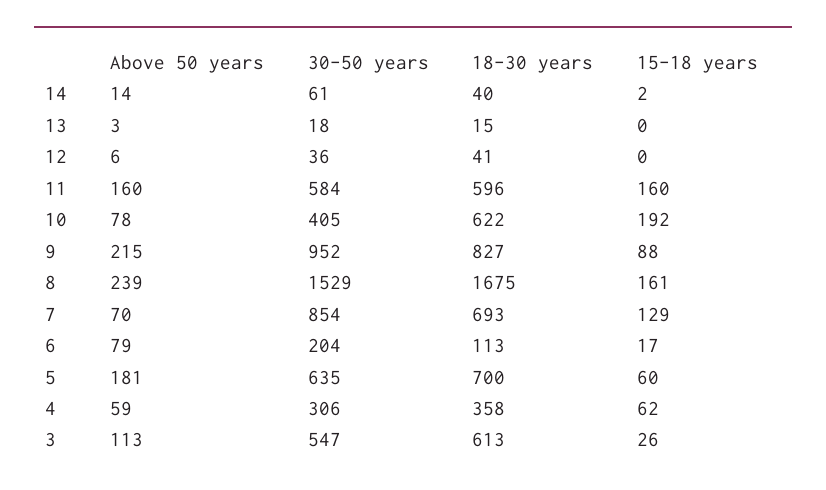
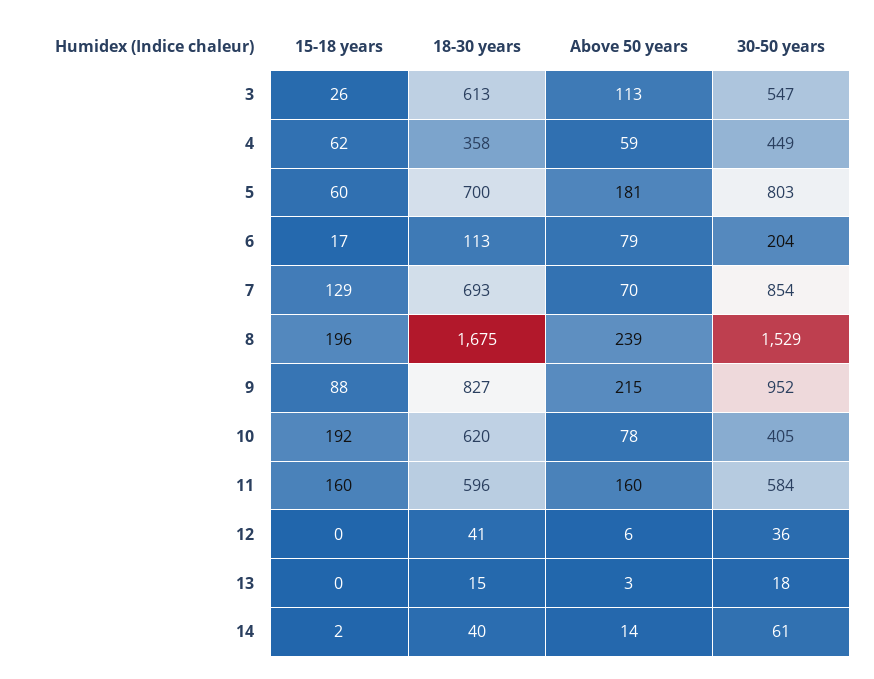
  {
    "Above 50 years": {
      "14": 14,
      "13": 3,
      "12": 6,
      "11": 160,
      "10": 78,
      "9": 215,
      "8": 239,
      "7": 70,
      "6": 79,
      "5": 181,
      "4": 59,
      "3": 113
    },
    "30-50 years": {
      "14": 61,
      "13": 18,
      "12": 36,
      "11": 584,
      "10": 405,
      "9": 952,
      "8": 1529,
      "7": 854,
      "6": 204,
-     "5": 635,
+     "5": 803,
-     "4": 306,
+     "4": 449,
      "3": 547
    },
    "18-30 years": {
      "14": 40,
      "13": 15,
      "12": 41,
      "11": 596,
-     "10": 622,
+     "10": 620,
      "9": 827,
      "8": 1675,
      "7": 693,
      "6": 113,
      "5": 700,
      "4": 358,
      "3": 613
    },
    "15-18 years": {
      "14": 2,
      "13": 0,
      "12": 0,
      "11": 160,
      "10": 192,
      "9": 88,
-     "8": 161,
+     "8": 196,
      "7": 129,
      "6": 17,
      "5": 60,
      "4": 62,
      "3": 26
    }
  }

